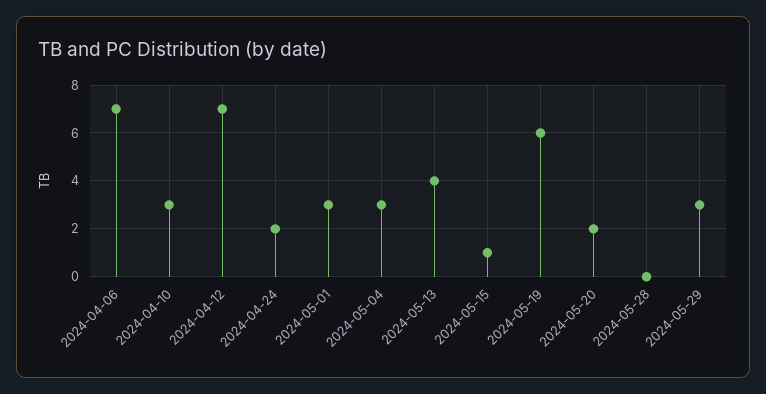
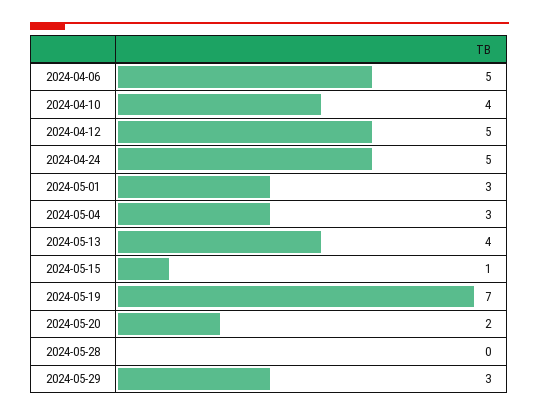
  {
-   "2024-04-06": 7,
+   "2024-04-06": 5,
-   "2024-04-10": 3,
+   "2024-04-10": 4,
-   "2024-04-12": 7,
+   "2024-04-12": 5,
-   "2024-04-24": 2,
+   "2024-04-24": 5,
    "2024-05-01": 3,
    "2024-05-04": 3,
    "2024-05-13": 4,
    "2024-05-15": 1,
-   "2024-05-19": 6,
+   "2024-05-19": 7,
    "2024-05-20": 2,
    "2024-05-28": 0,
    "2024-05-29": 3
  }

